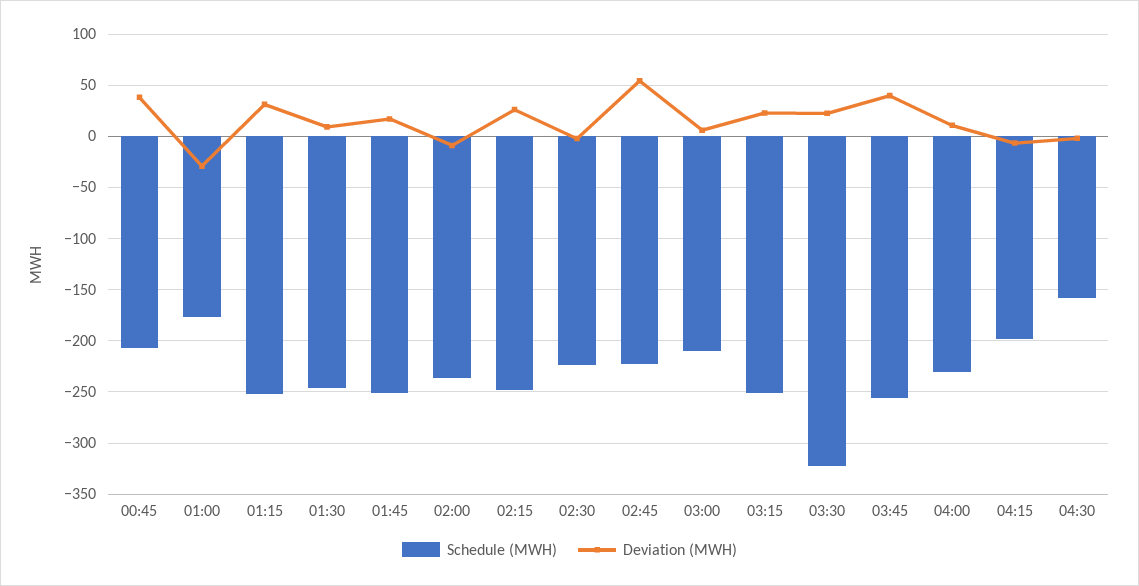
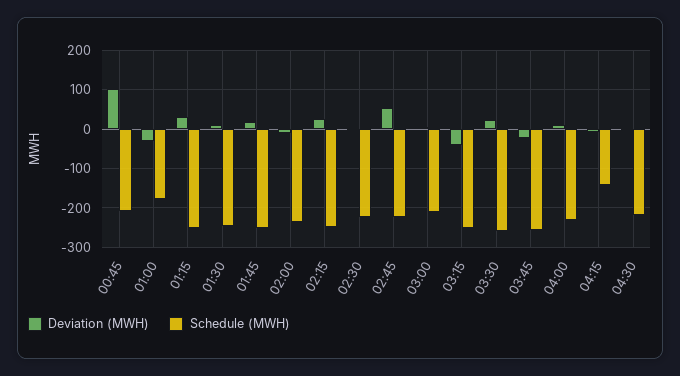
  {
    "Schedule (MWH)": {
      "00:45": -210,
      "01:00": -180,
      "01:15": -250,
      "01:30": -250,
      "01:45": -250,
      "02:00": -240,
      "02:15": -250,
      "02:30": -220,
      "02:45": -220,
      "03:00": -210,
      "03:15": -250,
-     "03:30": -320,
+     "03:30": -260,
      "03:45": -260,
      "04:00": -230,
-     "04:15": -200,
+     "04:15": -140,
-     "04:30": -160
+     "04:30": -220
    },
    "Deviation (MWH)": {
-     "00:45": 40,
+     "00:45": 100,
      "01:00": -30,
      "01:15": 30,
      "01:30": 10,
      "01:45": 20,
      "02:00": -10,
      "02:15": 30,
      "02:30": 0,
      "02:45": 50,
      "03:00": 10,
-     "03:15": 20,
+     "03:15": -40,
      "03:30": 20,
-     "03:45": 40,
+     "03:45": -20,
      "04:00": 10,
      "04:15": -10,
      "04:30": 0
    }
  }

